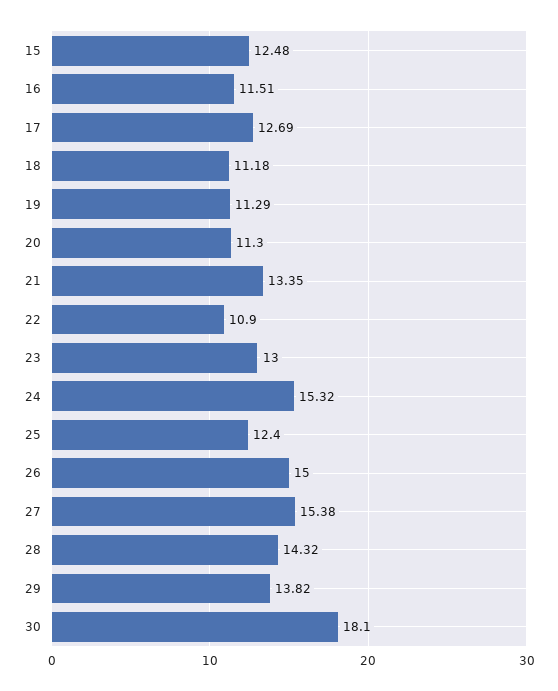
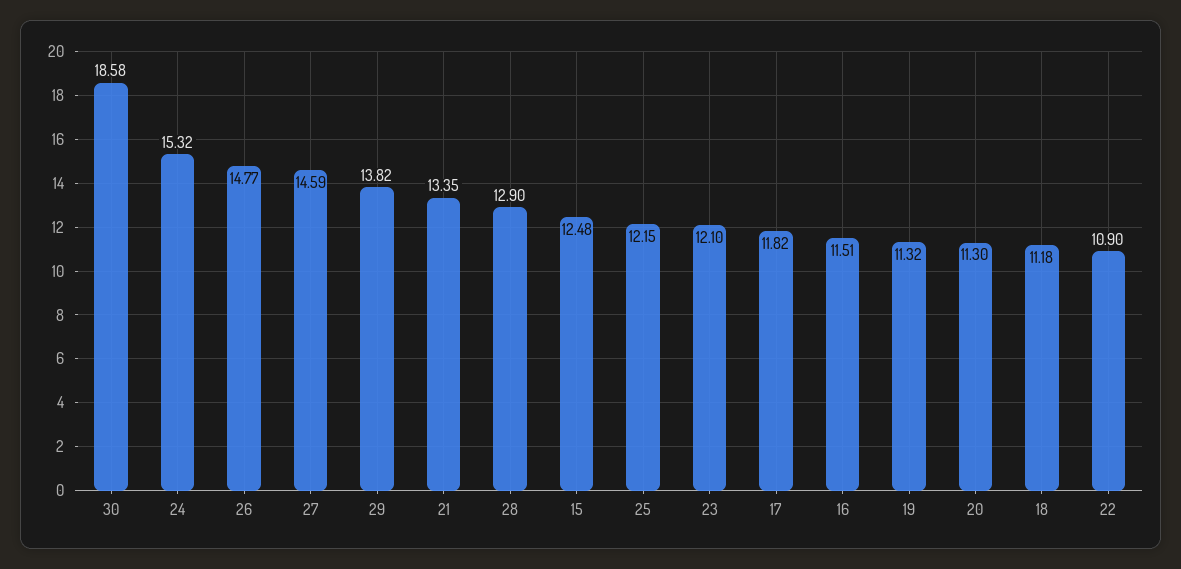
  {
    "15": 12.48,
    "16": 11.51,
-   "17": 12.69,
+   "17": 11.82,
    "18": 11.18,
-   "19": 11.29,
+   "19": 11.32,
    "20": 11.3,
    "21": 13.35,
    "22": 10.9,
-   "23": 13,
+   "23": 12.1,
    "24": 15.32,
-   "25": 12.4,
+   "25": 12.15,
-   "26": 15,
+   "26": 14.77,
-   "27": 15.38,
+   "27": 14.59,
-   "28": 14.32,
+   "28": 12.9,
    "29": 13.82,
-   "30": 18.1
+   "30": 18.58
  }

